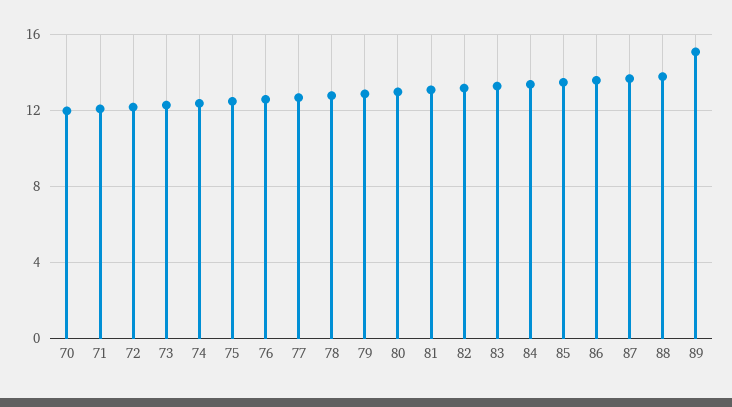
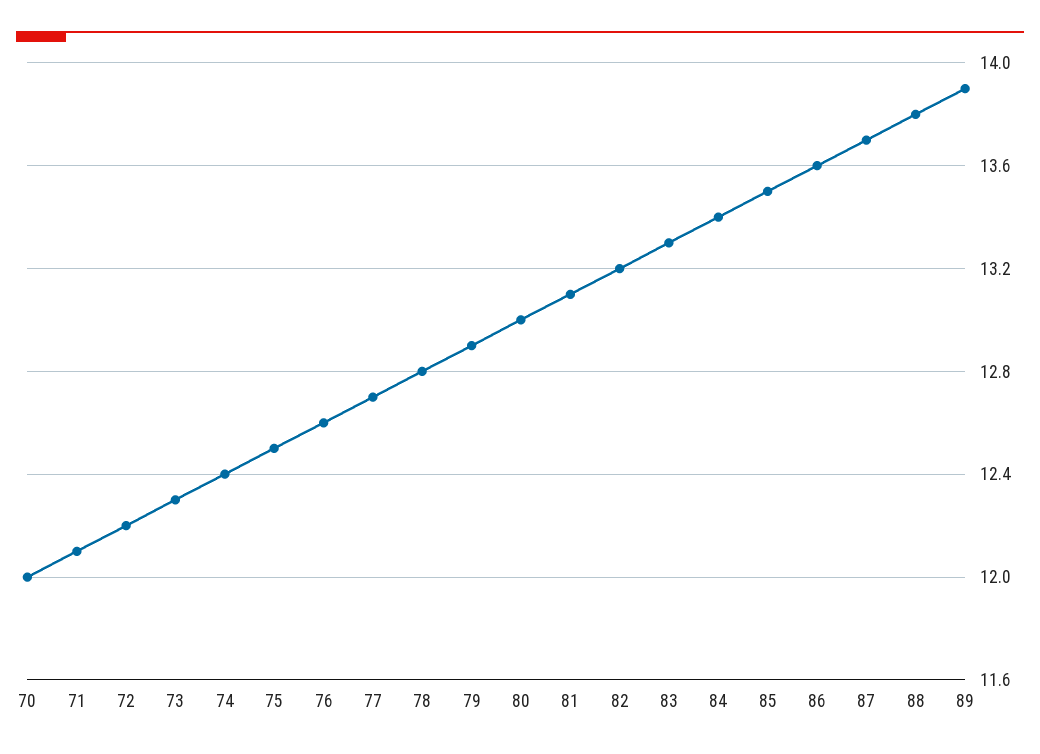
  {
    "70": 12,
    "71": 12.1,
    "72": 12.2,
    "73": 12.3,
    "74": 12.4,
    "75": 12.5,
    "76": 12.6,
    "77": 12.7,
    "78": 12.8,
    "79": 12.9,
    "80": 13,
    "81": 13.1,
    "82": 13.2,
    "83": 13.3,
    "84": 13.4,
    "85": 13.5,
    "86": 13.6,
    "87": 13.7,
    "88": 13.8,
-   "89": 15
+   "89": 13.9
  }

